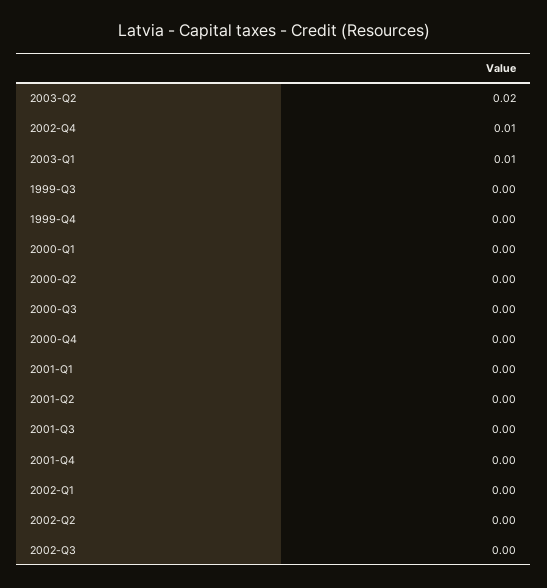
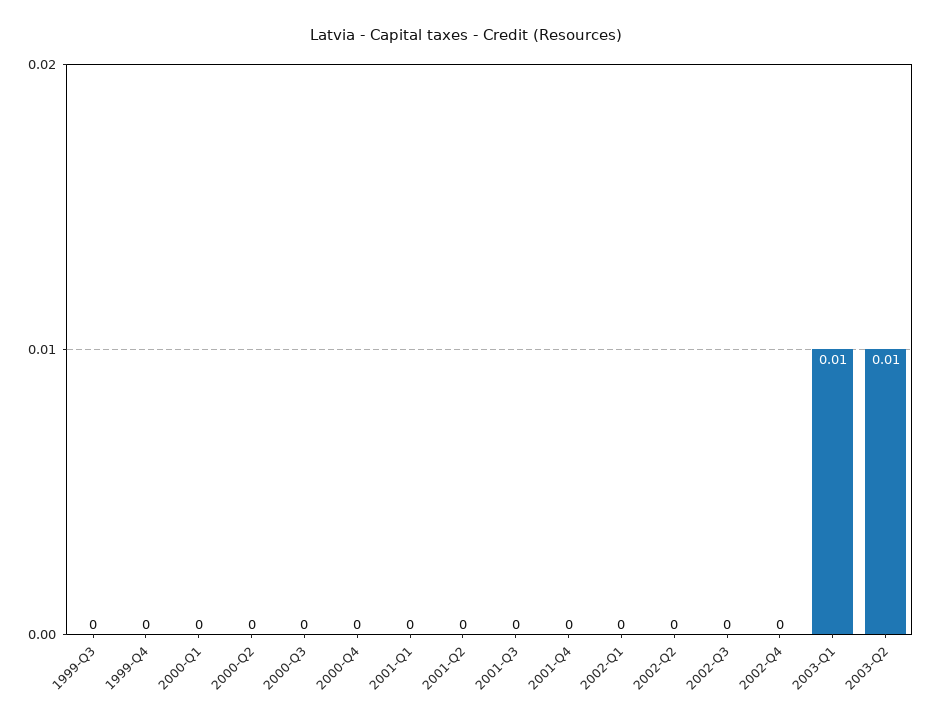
  {
-   "2003-Q2": 0.02,
+   "2003-Q2": 0.01,
-   "2002-Q4": 0.01,
+   "2002-Q4": 0,
    "2003-Q1": 0.01,
    "1999-Q3": 0,
    "1999-Q4": 0,
    "2000-Q1": 0,
    "2000-Q2": 0,
    "2000-Q3": 0,
    "2000-Q4": 0,
    "2001-Q1": 0,
    "2001-Q2": 0,
    "2001-Q3": 0,
    "2001-Q4": 0,
    "2002-Q1": 0,
    "2002-Q2": 0,
    "2002-Q3": 0
  }

